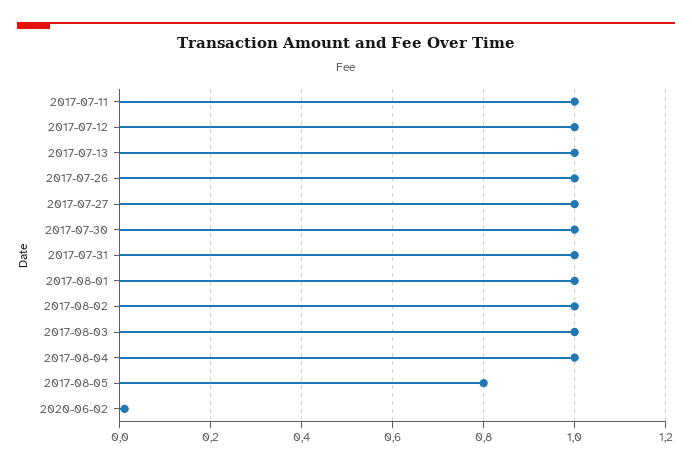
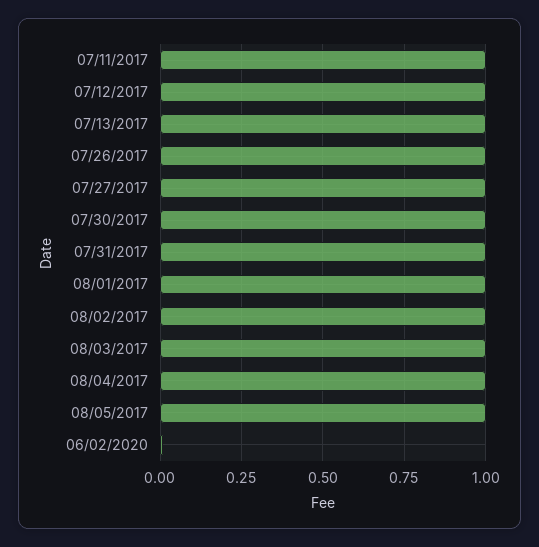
  {
    "2017-07-11": 1,
    "2017-07-12": 1,
    "2017-07-13": 1,
    "2017-07-26": 1,
    "2017-07-27": 1,
    "2017-07-30": 1,
    "2017-07-31": 1,
    "2017-08-01": 1,
    "2017-08-02": 1,
    "2017-08-03": 1,
    "2017-08-04": 1,
-   "2017-08-05": 0.8,
+   "2017-08-05": 1,
    "2020-06-02": 0
  }

